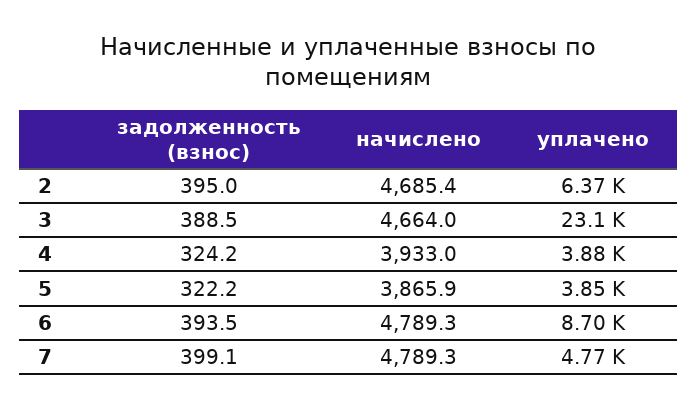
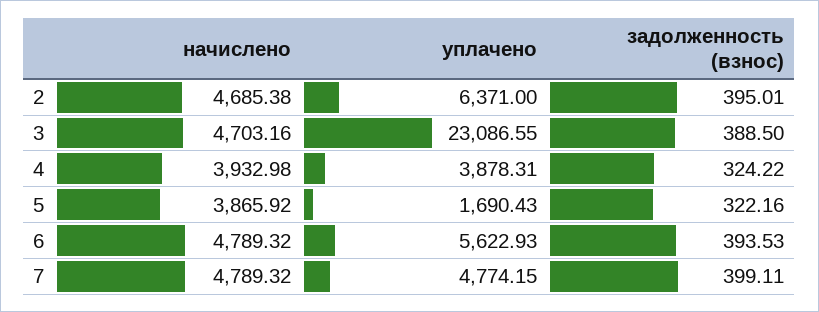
  {
    "задолженность (взнос)": {
      "2": 395.01,
      "3": 388.5,
      "4": 324.22,
      "5": 322.16,
      "6": 393.53,
      "7": 399.11
    },
    "начислено": {
      "2": 4685.38,
-     "3": 4664,
+     "3": 4703.16,
      "4": 3932.98,
      "5": 3865.92,
      "6": 4789.32,
      "7": 4789.32
    },
    "уплачено": {
      "2": 6371,
      "3": 23086.55,
      "4": 3878.31,
-     "5": 3850,
+     "5": 1690.43,
-     "6": 8700,
+     "6": 5622.93,
      "7": 4774.15
    }
  }

